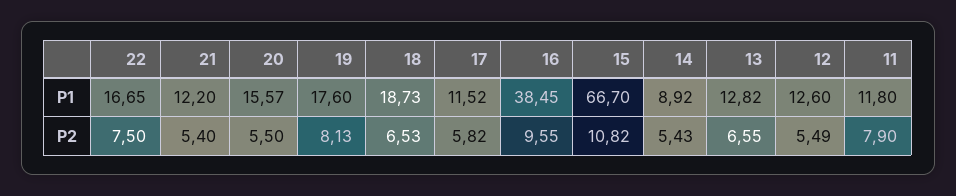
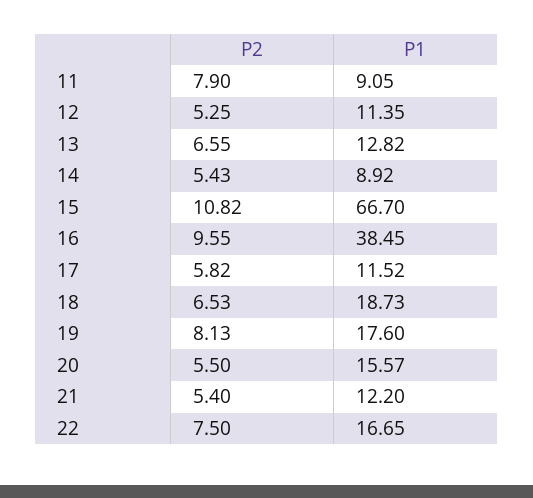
  {
    "22": {
      "P1": 16.65,
      "P2": 7.5
    },
    "21": {
      "P1": 12.2,
      "P2": 5.4
    },
    "20": {
      "P1": 15.57,
      "P2": 5.5
    },
    "19": {
      "P1": 17.6,
      "P2": 8.13
    },
    "18": {
      "P1": 18.73,
      "P2": 6.53
    },
    "17": {
      "P1": 11.52,
      "P2": 5.82
    },
    "16": {
      "P1": 38.45,
      "P2": 9.55
    },
    "15": {
      "P1": 66.7,
      "P2": 10.82
    },
    "14": {
      "P1": 8.92,
      "P2": 5.43
    },
    "13": {
      "P1": 12.82,
      "P2": 6.55
    },
    "12": {
-     "P1": 12.6,
+     "P1": 11.35,
-     "P2": 5.49
+     "P2": 5.25
    },
    "11": {
-     "P1": 11.8,
+     "P1": 9.05,
      "P2": 7.9
    }
  }

